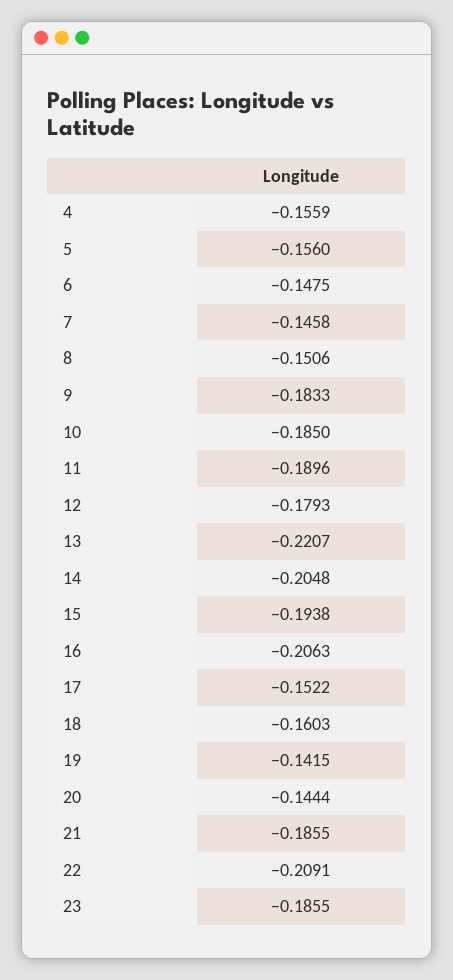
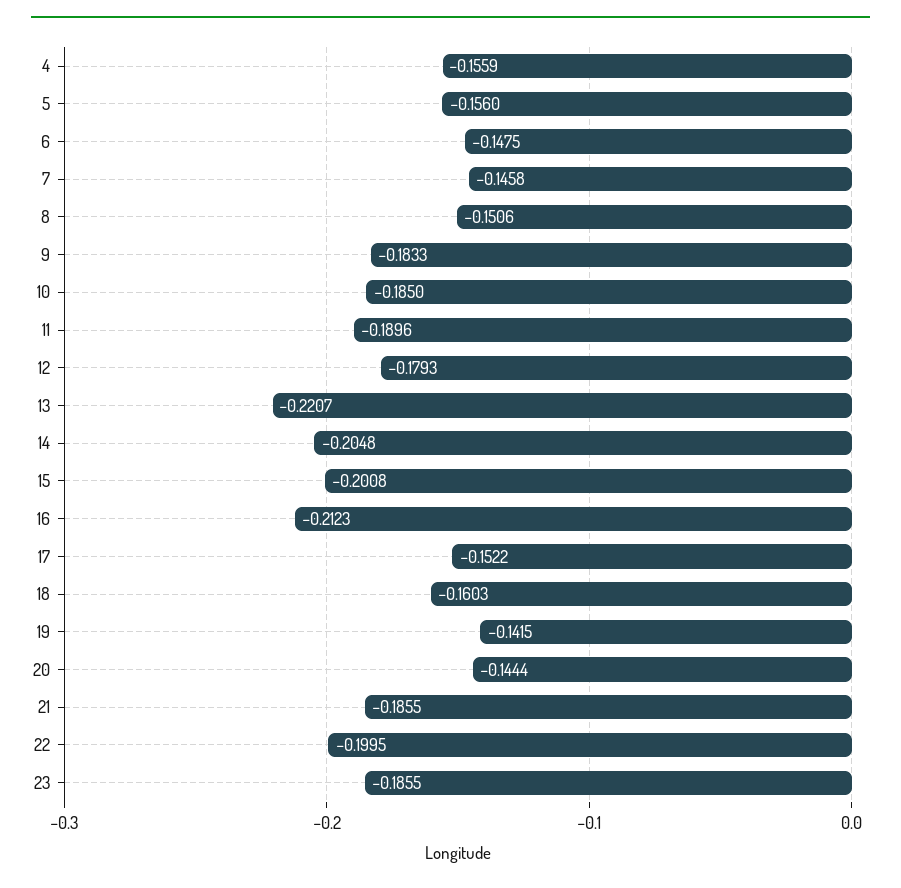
  {
    "4": -0.1559,
    "5": -0.156,
    "6": -0.1475,
    "7": -0.1458,
    "8": -0.1506,
    "9": -0.1833,
    "10": -0.185,
    "11": -0.1896,
    "12": -0.1793,
    "13": -0.2207,
    "14": -0.2048,
-   "15": -0.1938,
+   "15": -0.2008,
-   "16": -0.2063,
+   "16": -0.2123,
    "17": -0.1522,
    "18": -0.1603,
    "19": -0.1415,
    "20": -0.1444,
    "21": -0.1855,
-   "22": -0.2091,
+   "22": -0.1995,
    "23": -0.1855
  }

